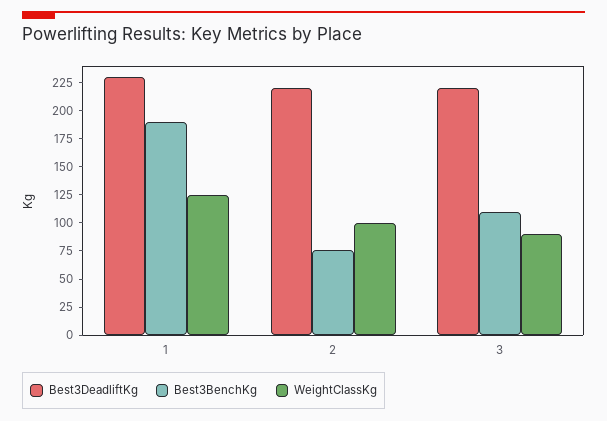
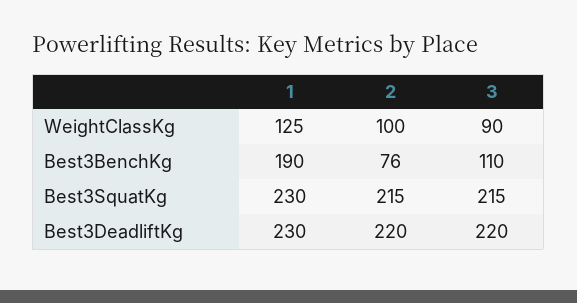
  {
    "Best3DeadliftKg": {
      "1": 230,
      "2": 220,
      "3": 220
    },
    "Best3BenchKg": {
      "1": 190,
      "2": 76,
      "3": 110
    },
    "WeightClassKg": {
      "1": 125,
      "2": 100,
      "3": 90
-   }
+   },
+   "Best3SquatKg": {
+     "1": 230,
+     "2": 215,
+     "3": 215
+   }
  }

